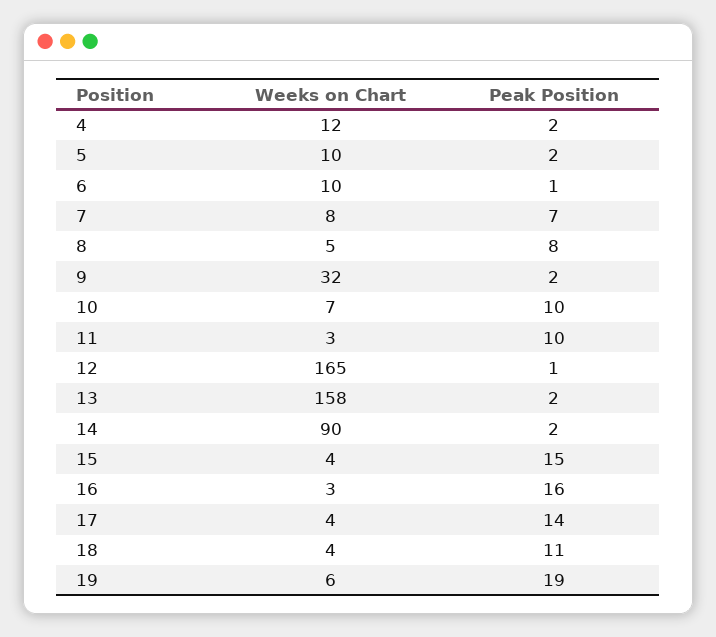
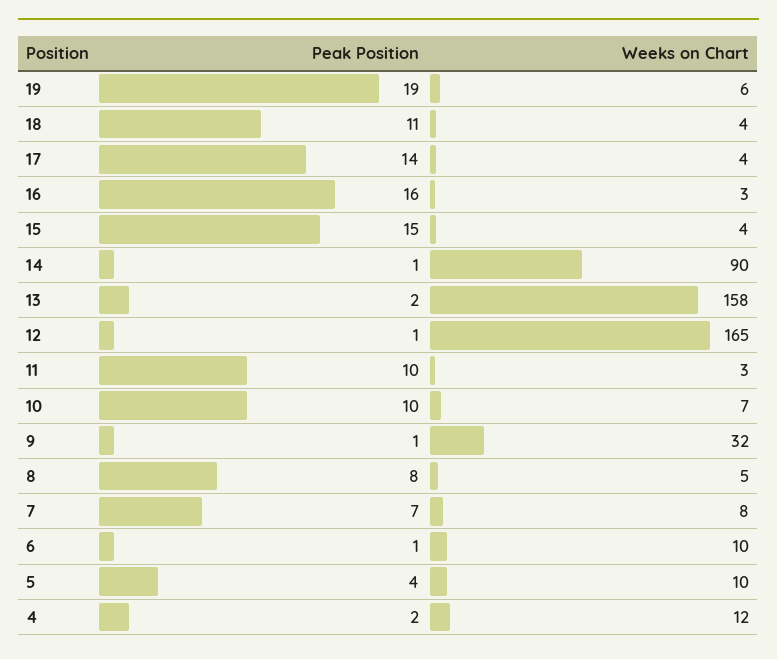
  {
    "Weeks on Chart": {
      "4": 12,
      "5": 10,
      "6": 10,
      "7": 8,
      "8": 5,
      "9": 32,
      "10": 7,
      "11": 3,
      "12": 165,
      "13": 158,
      "14": 90,
      "15": 4,
      "16": 3,
      "17": 4,
      "18": 4,
      "19": 6
    },
    "Peak Position": {
      "4": 2,
-     "5": 2,
+     "5": 4,
      "6": 1,
      "7": 7,
      "8": 8,
-     "9": 2,
+     "9": 1,
      "10": 10,
      "11": 10,
      "12": 1,
      "13": 2,
-     "14": 2,
+     "14": 1,
      "15": 15,
      "16": 16,
      "17": 14,
      "18": 11,
      "19": 19
    }
  }

